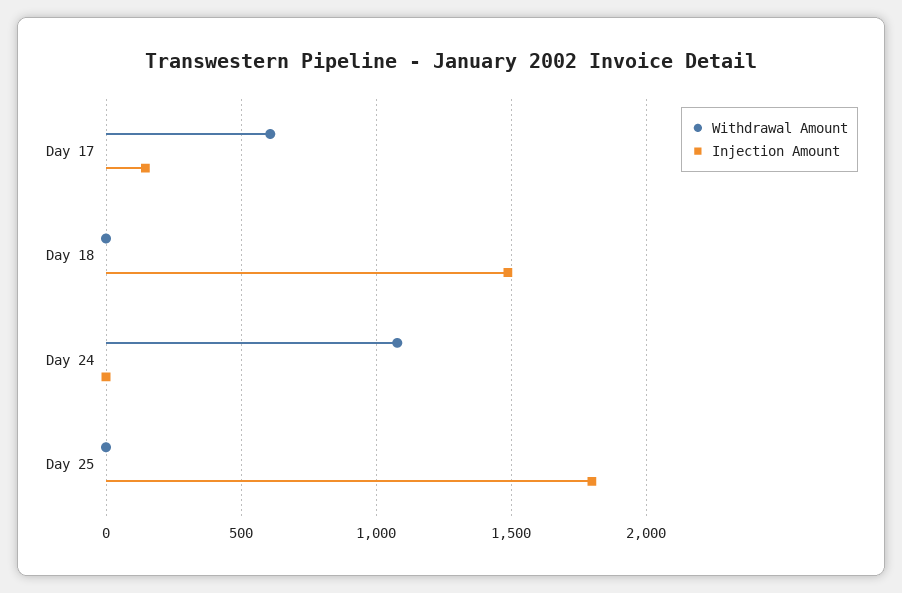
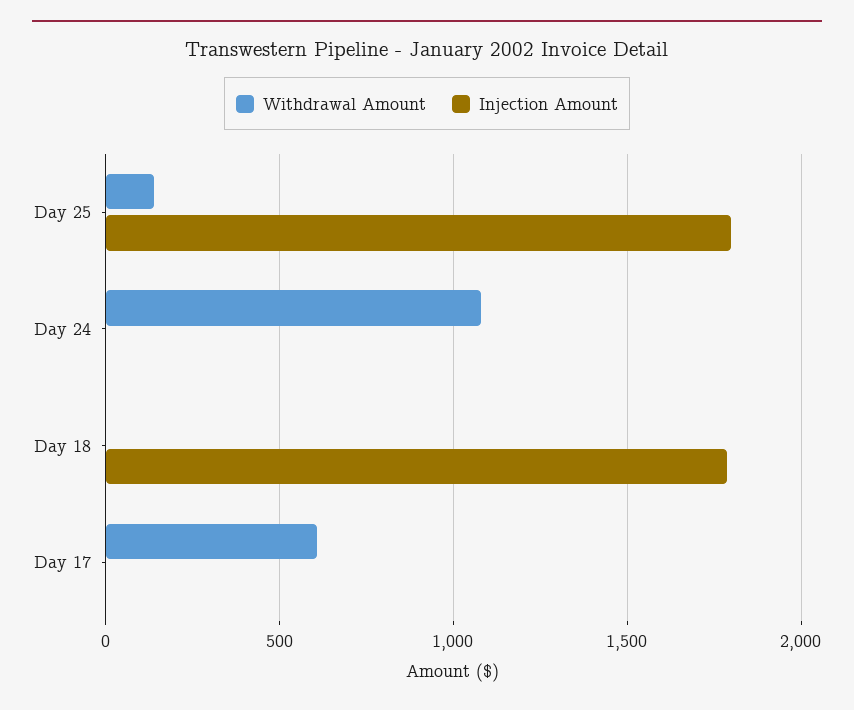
  {
    "Withdrawal Amount": {
      "Day 17": 600,
      "Day 18": 0,
      "Day 24": 1100,
-     "Day 25": 0
+     "Day 25": 150
    },
    "Injection Amount": {
-     "Day 17": 150,
+     "Day 17": 0,
-     "Day 18": 1500,
+     "Day 18": 1800,
      "Day 24": 0,
      "Day 25": 1800
    }
  }

